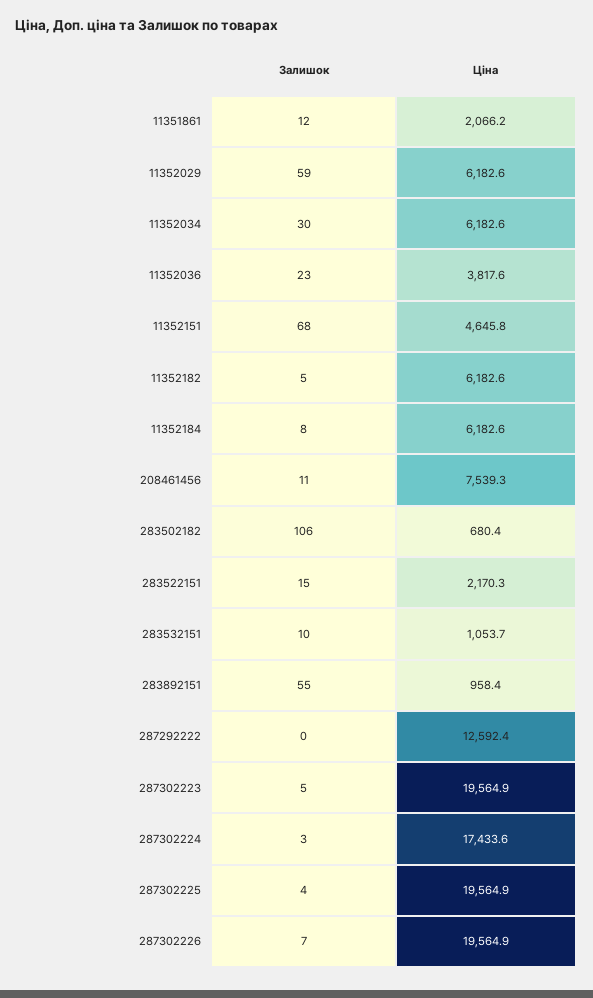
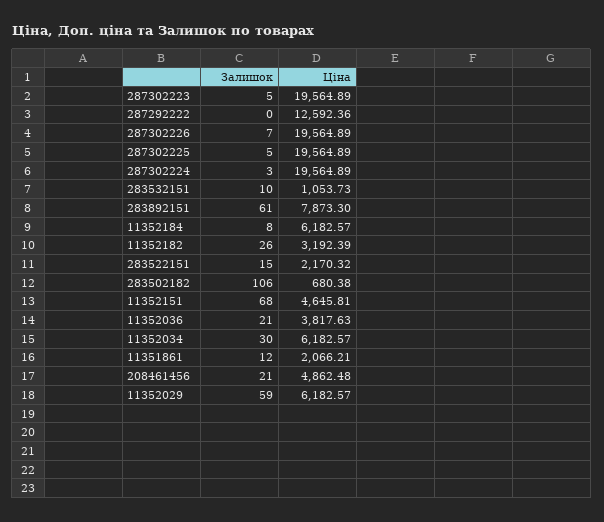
  {
    "Залишок": {
      "11351861": 12,
      "11352029": 59,
      "11352034": 30,
-     "11352036": 23,
+     "11352036": 21,
      "11352151": 68,
-     "11352182": 5,
+     "11352182": 26,
      "11352184": 8,
-     "208461456": 11,
+     "208461456": 21,
      "283502182": 106,
      "283522151": 15,
      "283532151": 10,
-     "283892151": 55,
+     "283892151": 61,
      "287292222": 0,
      "287302223": 5,
      "287302224": 3,
-     "287302225": 4,
+     "287302225": 5,
      "287302226": 7
    },
    "Ціна": {
      "11351861": 2066.21,
      "11352029": 6182.57,
      "11352034": 6182.57,
      "11352036": 3817.63,
      "11352151": 4645.81,
-     "11352182": 6182.6,
+     "11352182": 3192.39,
      "11352184": 6182.57,
-     "208461456": 7539.3,
+     "208461456": 4862.48,
      "283502182": 680.38,
      "283522151": 2170.32,
      "283532151": 1053.73,
-     "283892151": 958.4,
+     "283892151": 7873.3,
      "287292222": 12592.36,
      "287302223": 19564.89,
-     "287302224": 17433.6,
+     "287302224": 19564.89,
      "287302225": 19564.89,
      "287302226": 19564.89
    }
  }

